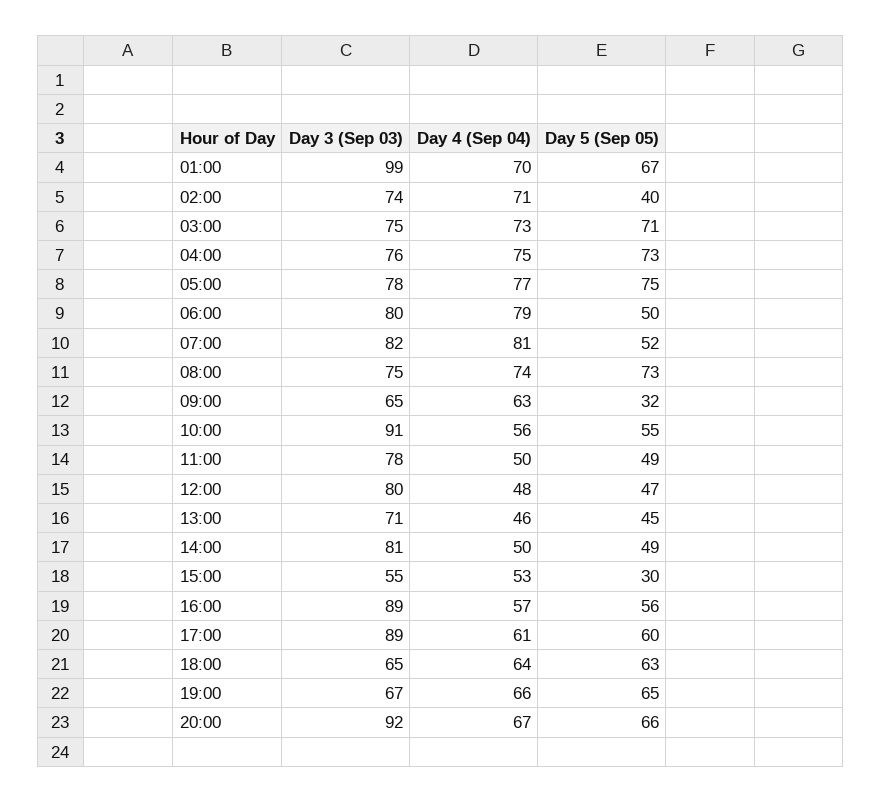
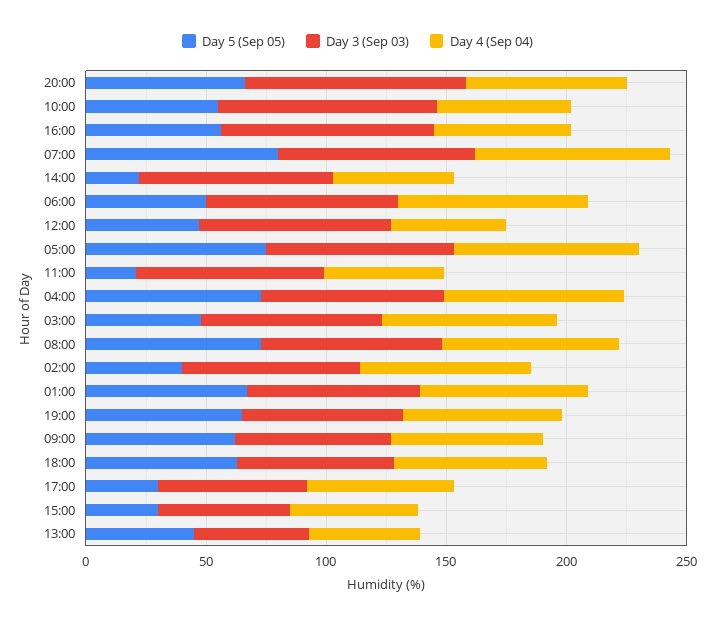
  {
    "Day 3 (Sep 03)": {
-     "01:00": 99,
+     "01:00": 70,
      "02:00": 74,
      "03:00": 75,
      "04:00": 76,
      "05:00": 78,
      "06:00": 80,
      "07:00": 82,
      "08:00": 75,
      "09:00": 65,
      "10:00": 91,
      "11:00": 78,
      "12:00": 80,
-     "13:00": 71,
+     "13:00": 50,
      "14:00": 81,
      "15:00": 55,
      "16:00": 89,
-     "17:00": 89,
+     "17:00": 60,
      "18:00": 65,
      "19:00": 67,
      "20:00": 92
    },
    "Day 4 (Sep 04)": {
      "01:00": 70,
      "02:00": 71,
      "03:00": 73,
      "04:00": 75,
      "05:00": 77,
      "06:00": 79,
      "07:00": 81,
      "08:00": 74,
      "09:00": 63,
      "10:00": 56,
      "11:00": 50,
      "12:00": 48,
      "13:00": 46,
      "14:00": 50,
      "15:00": 53,
      "16:00": 57,
      "17:00": 61,
      "18:00": 64,
      "19:00": 66,
      "20:00": 67
    },
    "Day 5 (Sep 05)": {
      "01:00": 67,
      "02:00": 40,
-     "03:00": 71,
+     "03:00": 50,
      "04:00": 73,
      "05:00": 75,
      "06:00": 50,
-     "07:00": 52,
+     "07:00": 80,
      "08:00": 73,
-     "09:00": 32,
+     "09:00": 60,
      "10:00": 55,
-     "11:00": 49,
+     "11:00": 20,
      "12:00": 47,
      "13:00": 45,
-     "14:00": 49,
+     "14:00": 20,
      "15:00": 30,
      "16:00": 56,
-     "17:00": 60,
+     "17:00": 30,
      "18:00": 63,
      "19:00": 65,
      "20:00": 66
    }
  }

